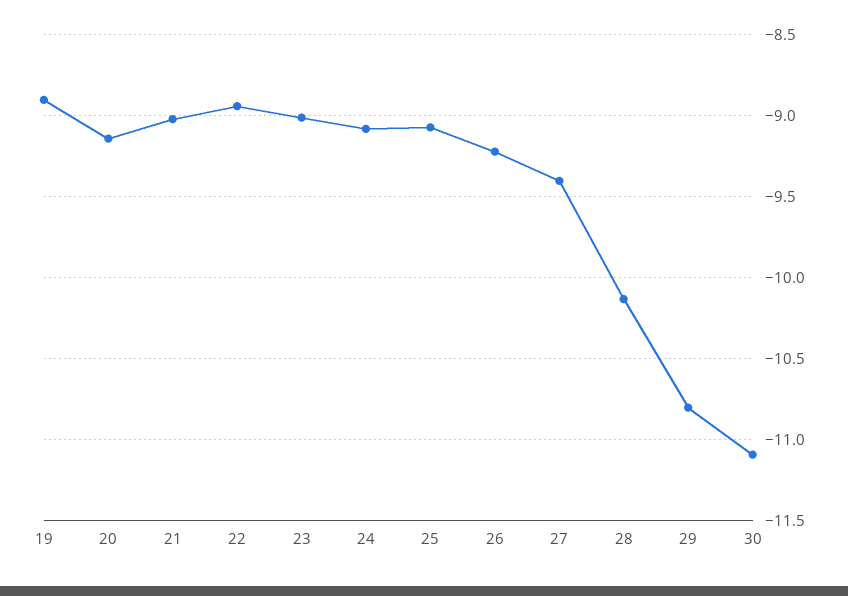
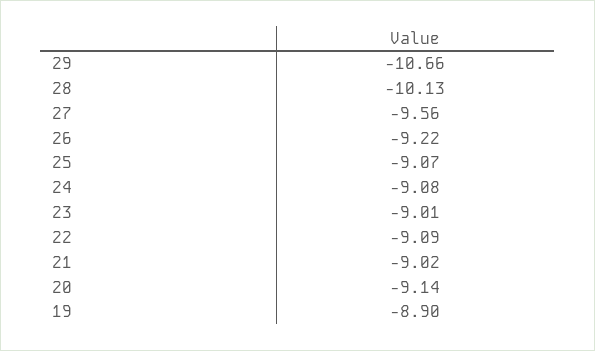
  {
    "19": -8.9,
    "20": -9.14,
    "21": -9.02,
-   "22": -8.95,
+   "22": -9.09,
    "23": -9.01,
    "24": -9.08,
    "25": -9.07,
    "26": -9.22,
-   "27": -9.4,
+   "27": -9.56,
    "28": -10.13,
-   "29": -10.8,
+   "29": -10.66
-   "30": -11.1
  }

